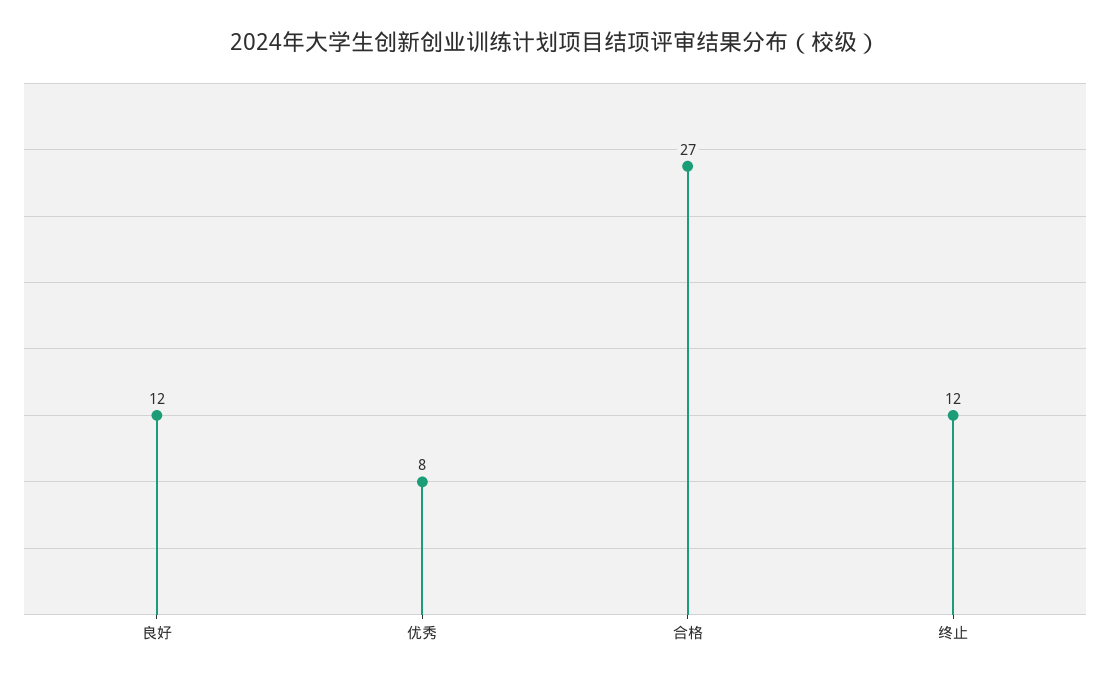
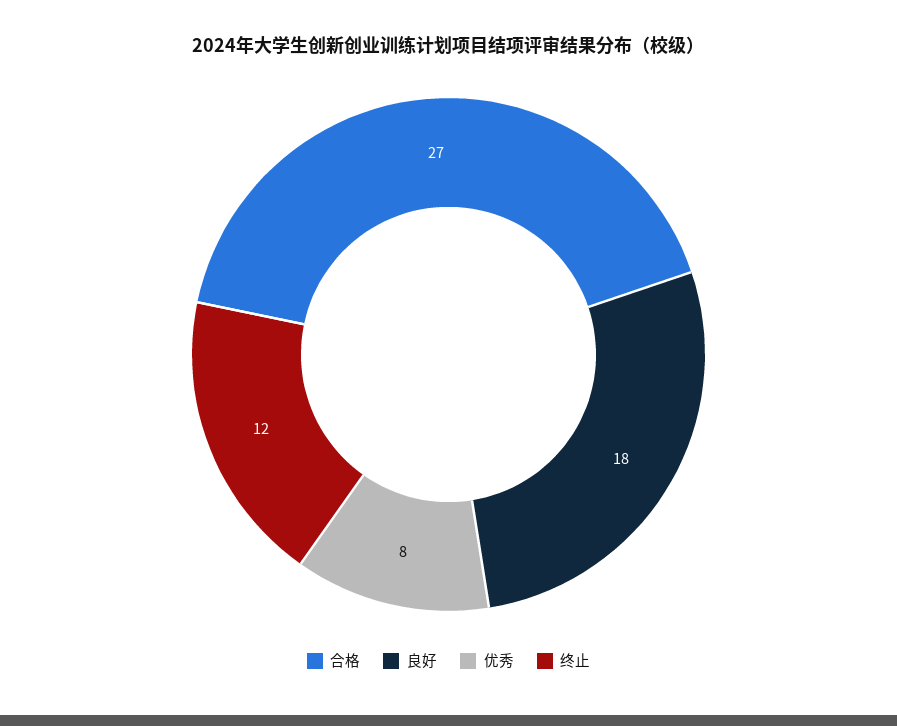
  {
-   "良好": 12,
+   "良好": 18,
    "优秀": 8,
    "合格": 27,
    "终止": 12
  }

